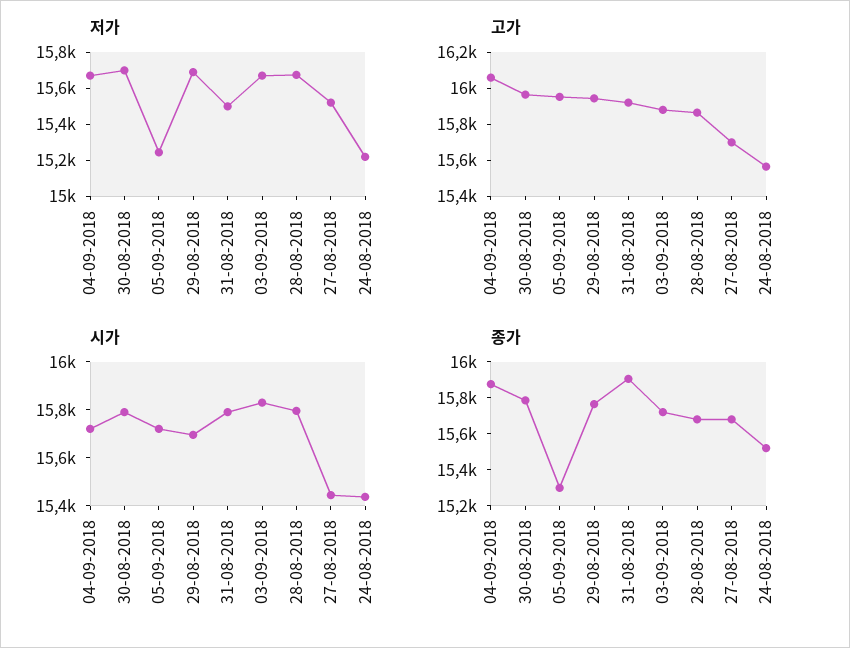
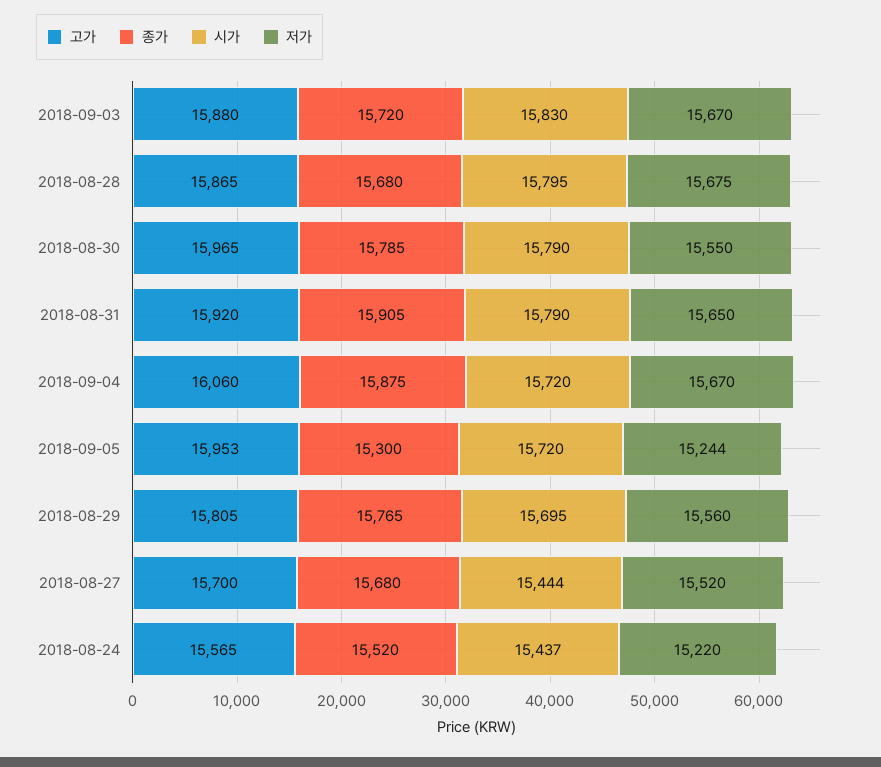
  {
    "저가": {
      "04-09-2018": 15670,
-     "30-08-2018": 15700,
+     "30-08-2018": 15550,
      "05-09-2018": 15244,
-     "29-08-2018": 15700,
+     "29-08-2018": 15560,
-     "31-08-2018": 15500,
+     "31-08-2018": 15650,
      "03-09-2018": 15670,
      "28-08-2018": 15675,
      "27-08-2018": 15520,
      "24-08-2018": 15220
    },
    "고가": {
      "04-09-2018": 16060,
      "30-08-2018": 15965,
      "05-09-2018": 15953,
-     "29-08-2018": 15950,
+     "29-08-2018": 15805,
      "31-08-2018": 15920,
      "03-09-2018": 15880,
      "28-08-2018": 15865,
      "27-08-2018": 15700,
      "24-08-2018": 15565
    },
    "시가": {
      "04-09-2018": 15720,
      "30-08-2018": 15790,
      "05-09-2018": 15720,
      "29-08-2018": 15695,
      "31-08-2018": 15790,
      "03-09-2018": 15830,
      "28-08-2018": 15795,
      "27-08-2018": 15444,
      "24-08-2018": 15437
    },
    "종가": {
      "04-09-2018": 15875,
      "30-08-2018": 15785,
      "05-09-2018": 15300,
      "29-08-2018": 15765,
      "31-08-2018": 15905,
      "03-09-2018": 15720,
      "28-08-2018": 15680,
      "27-08-2018": 15680,
      "24-08-2018": 15520
    }
  }

